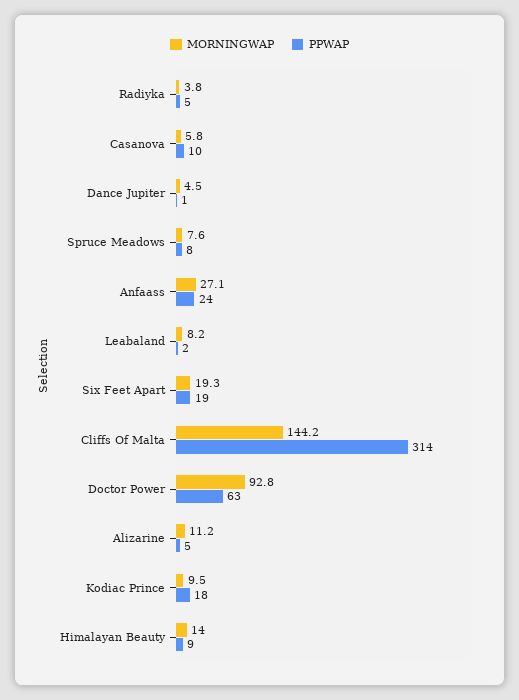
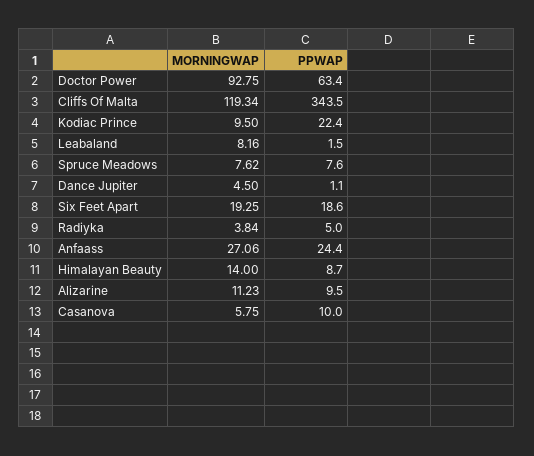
  {
    "MORNINGWAP": {
      "Radiyka": 3.84,
      "Casanova": 5.75,
      "Dance Jupiter": 4.5,
      "Spruce Meadows": 7.62,
      "Anfaass": 27.06,
      "Leabaland": 8.16,
      "Six Feet Apart": 19.25,
-     "Cliffs Of Malta": 144.2,
+     "Cliffs Of Malta": 119.34,
      "Doctor Power": 92.75,
      "Alizarine": 11.23,
      "Kodiac Prince": 9.5,
      "Himalayan Beauty": 14
    },
    "PPWAP": {
      "Radiyka": 5,
      "Casanova": 10,
      "Dance Jupiter": 1.1,
      "Spruce Meadows": 7.6,
      "Anfaass": 24.4,
      "Leabaland": 1.5,
      "Six Feet Apart": 18.6,
-     "Cliffs Of Malta": 314,
+     "Cliffs Of Malta": 343.5,
      "Doctor Power": 63.4,
-     "Alizarine": 5,
+     "Alizarine": 9.5,
-     "Kodiac Prince": 18,
+     "Kodiac Prince": 22.4,
      "Himalayan Beauty": 8.7
    }
  }

